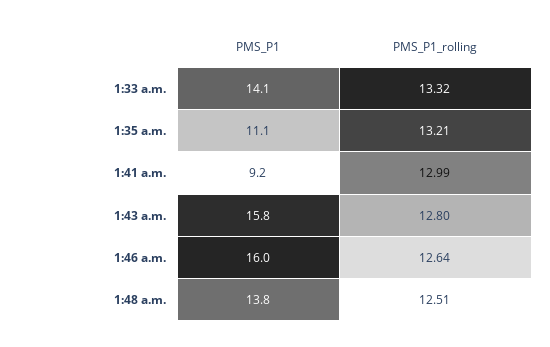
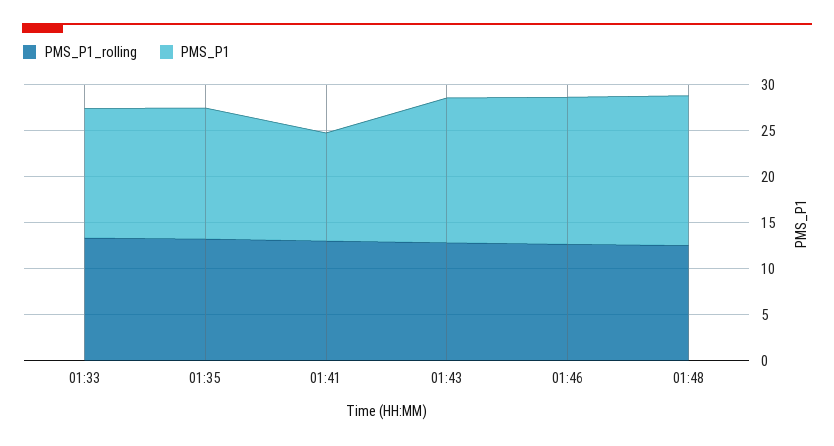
  {
    "PMS_P1": {
      "1:33 a.m.": 14.1,
-     "1:35 a.m.": 11.1,
+     "1:35 a.m.": 14,
-     "1:41 a.m.": 9.2,
+     "1:41 a.m.": 12,
      "1:43 a.m.": 15.8,
      "1:46 a.m.": 16,
-     "1:48 a.m.": 13.8
+     "1:48 a.m.": 16
    },
    "PMS_P1_rolling": {
      "1:33 a.m.": 13.32,
      "1:35 a.m.": 13.21,
      "1:41 a.m.": 12.99,
      "1:43 a.m.": 12.8,
      "1:46 a.m.": 12.64,
      "1:48 a.m.": 12.51
    }
  }

